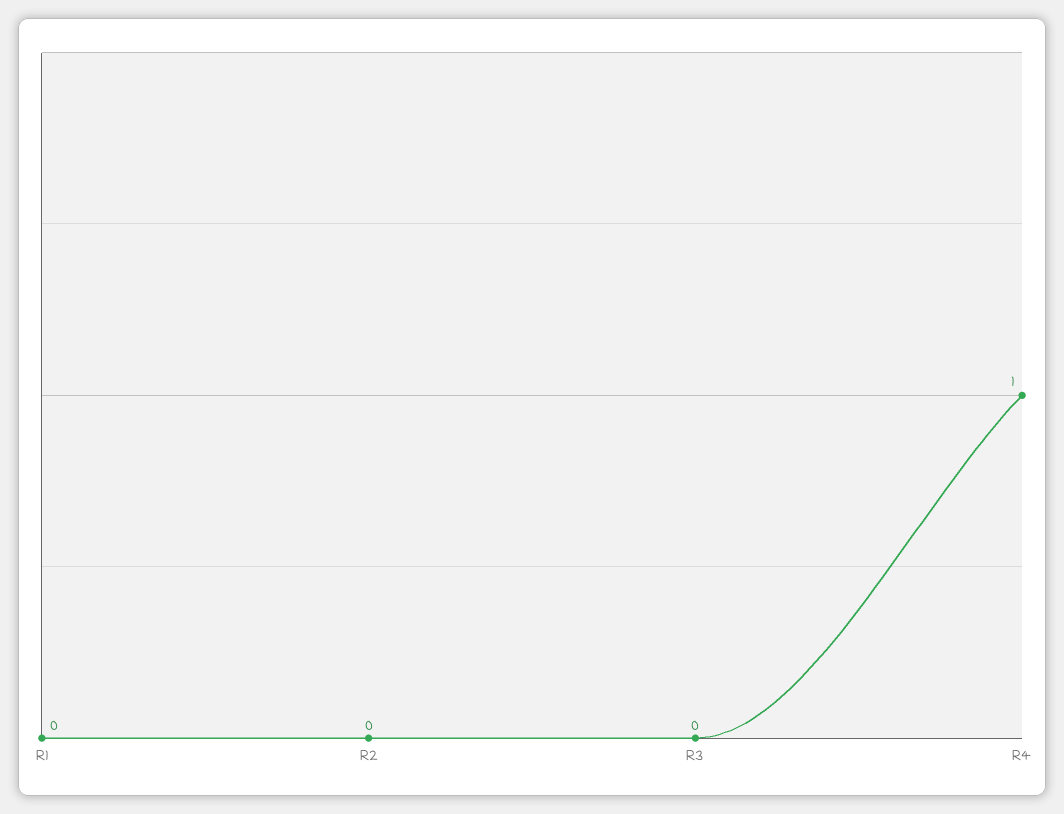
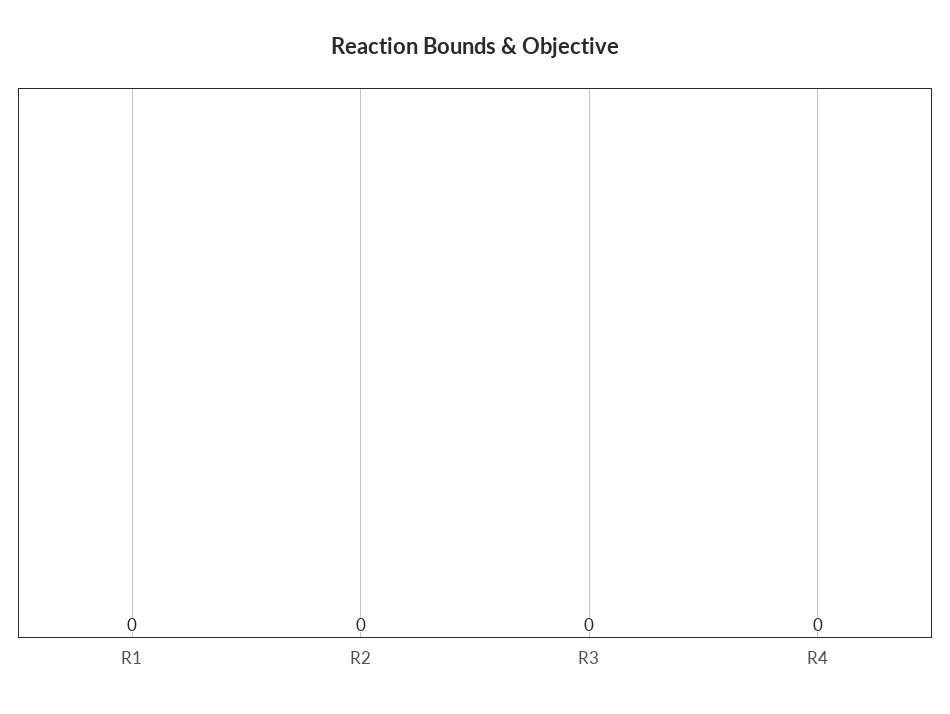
  {
    "R1": 0,
    "R2": 0,
    "R3": 0,
-   "R4": 1
+   "R4": 0
  }

